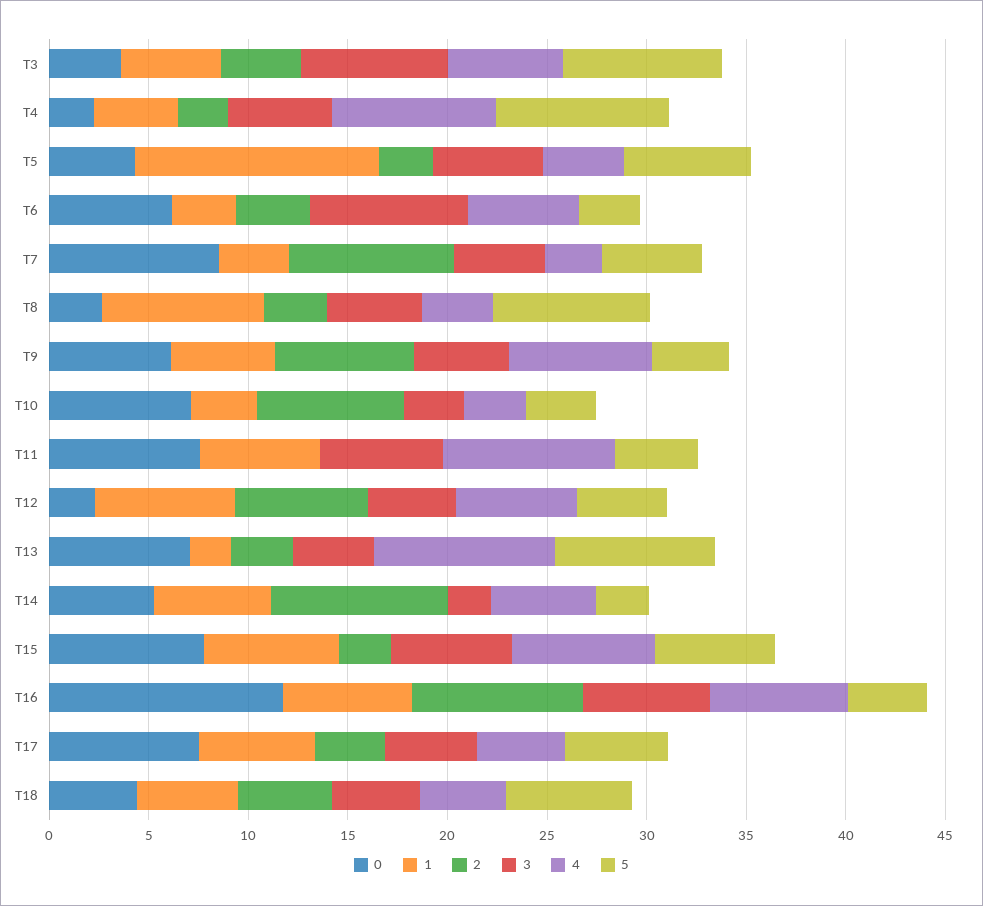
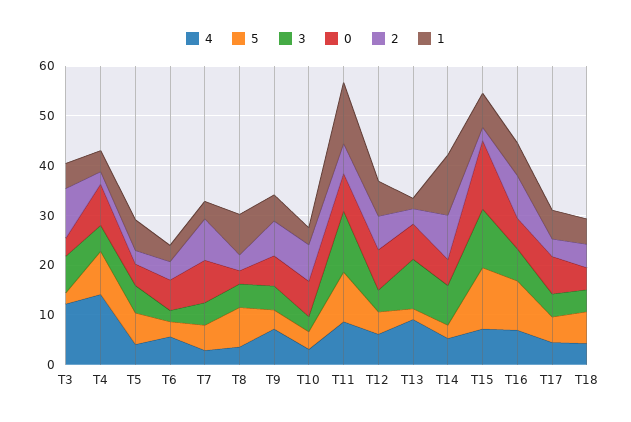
  {
    "0": {
      "T3": 4,
-     "T4": 2,
+     "T4": 8,
      "T5": 4,
      "T6": 6,
      "T7": 9,
      "T8": 3,
      "T9": 6,
      "T10": 7,
      "T11": 8,
-     "T12": 2,
+     "T12": 8,
      "T13": 7,
      "T14": 5,
-     "T15": 8,
+     "T15": 14,
-     "T16": 12,
+     "T16": 6,
      "T17": 8,
      "T18": 4
    },
    "1": {
      "T3": 5,
      "T4": 4,
-     "T5": 12,
+     "T5": 6,
      "T6": 3,
      "T7": 4,
      "T8": 8,
      "T9": 5,
      "T10": 3,
-     "T11": 6,
+     "T11": 12,
      "T12": 7,
      "T13": 2,
-     "T14": 6,
+     "T14": 12,
      "T15": 7,
      "T16": 7,
      "T17": 6,
      "T18": 5
    },
    "2": {
-     "T3": 4,
+     "T3": 10,
      "T4": 3,
      "T5": 3,
      "T6": 4,
      "T7": 8,
      "T8": 3,
      "T9": 7,
      "T10": 7,
-     "T11": 0,
+     "T11": 6,
      "T12": 7,
      "T13": 3,
      "T14": 9,
      "T15": 3,
      "T16": 9,
      "T17": 4,
      "T18": 5
    },
    "3": {
      "T3": 7,
      "T4": 5,
      "T5": 6,
-     "T6": 8,
+     "T6": 2,
      "T7": 5,
      "T8": 5,
      "T9": 5,
      "T10": 3,
-     "T11": 6,
+     "T11": 12,
      "T12": 4,
-     "T13": 4,
+     "T13": 10,
-     "T14": 2,
+     "T14": 8,
-     "T15": 6,
+     "T15": 12,
      "T16": 6,
      "T17": 5,
      "T18": 4
    },
    "4": {
-     "T3": 6,
+     "T3": 12,
-     "T4": 8,
+     "T4": 14,
      "T5": 4,
      "T6": 6,
      "T7": 3,
      "T8": 4,
      "T9": 7,
      "T10": 3,
      "T11": 9,
      "T12": 6,
      "T13": 9,
      "T14": 5,
      "T15": 7,
      "T16": 7,
      "T17": 4,
      "T18": 4
    },
    "5": {
-     "T3": 8,
+     "T3": 2,
      "T4": 9,
      "T5": 6,
      "T6": 3,
      "T7": 5,
      "T8": 8,
      "T9": 4,
      "T10": 4,
-     "T11": 4,
+     "T11": 10,
      "T12": 4,
-     "T13": 8,
+     "T13": 2,
      "T14": 3,
-     "T15": 6,
+     "T15": 12,
-     "T16": 4,
+     "T16": 10,
      "T17": 5,
      "T18": 6
    }
  }

